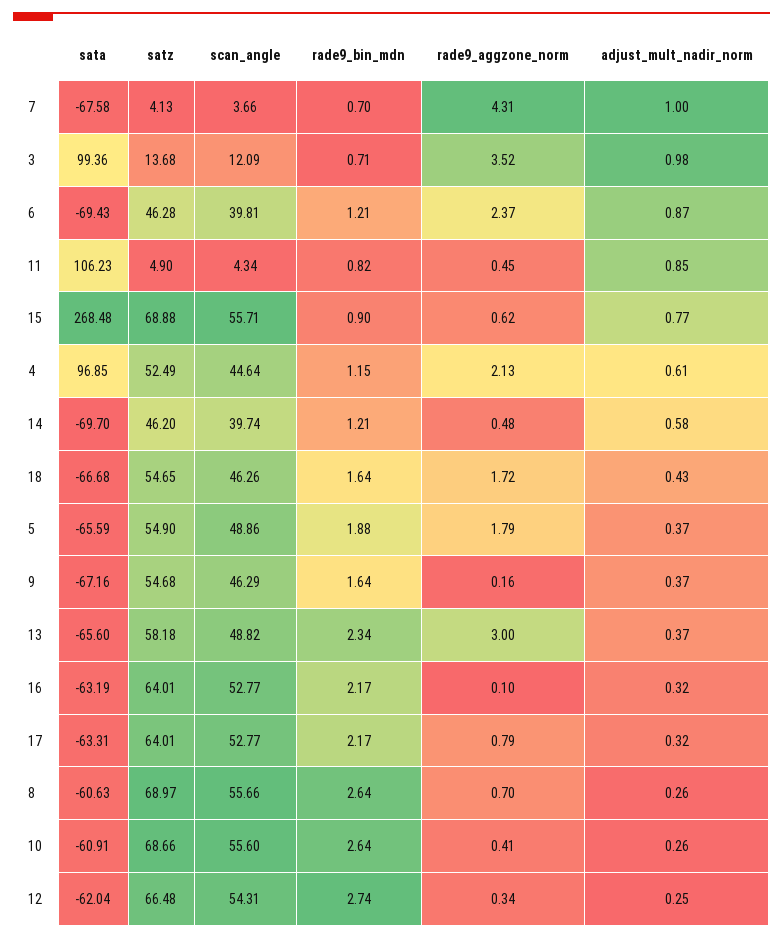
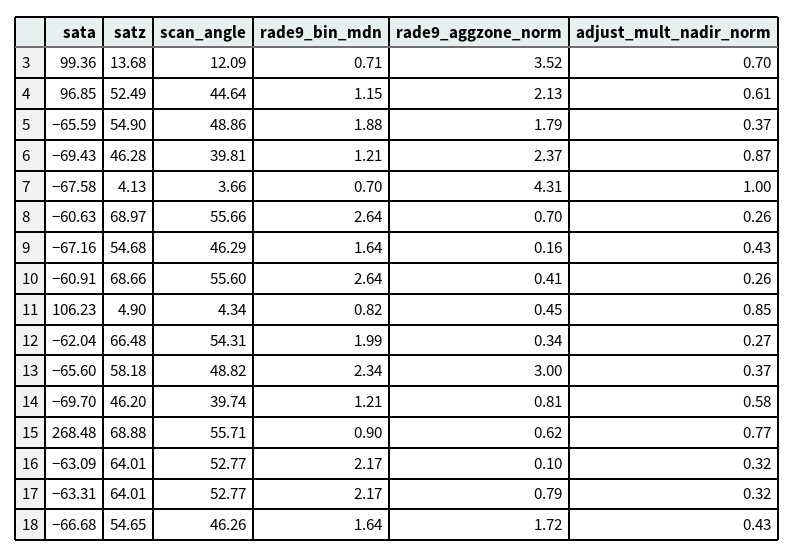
  {
    "sata": {
      "7": -67.58,
      "3": 99.36,
      "6": -69.43,
      "11": 106.23,
      "15": 268.48,
      "4": 96.85,
      "14": -69.7,
      "18": -66.68,
      "5": -65.59,
      "9": -67.16,
      "13": -65.6,
-     "16": -63.19,
+     "16": -63.09,
      "17": -63.31,
      "8": -60.63,
      "10": -60.91,
      "12": -62.04
    },
    "satz": {
      "7": 4.13,
      "3": 13.68,
      "6": 46.28,
      "11": 4.9,
      "15": 68.88,
      "4": 52.49,
      "14": 46.2,
      "18": 54.65,
      "5": 54.9,
      "9": 54.68,
      "13": 58.18,
      "16": 64.01,
      "17": 64.01,
      "8": 68.97,
      "10": 68.66,
      "12": 66.48
    },
    "scan_angle": {
      "7": 3.66,
      "3": 12.09,
      "6": 39.81,
      "11": 4.34,
      "15": 55.71,
      "4": 44.64,
      "14": 39.74,
      "18": 46.26,
      "5": 48.86,
      "9": 46.29,
      "13": 48.82,
      "16": 52.77,
      "17": 52.77,
      "8": 55.66,
      "10": 55.6,
      "12": 54.31
    },
    "rade9_bin_mdn": {
      "7": 0.7,
      "3": 0.71,
      "6": 1.21,
      "11": 0.82,
      "15": 0.9,
      "4": 1.15,
      "14": 1.21,
      "18": 1.64,
      "5": 1.88,
      "9": 1.64,
      "13": 2.34,
      "16": 2.17,
      "17": 2.17,
      "8": 2.64,
      "10": 2.64,
-     "12": 2.74
+     "12": 1.99
    },
    "rade9_aggzone_norm": {
      "7": 4.31,
      "3": 3.52,
      "6": 2.37,
      "11": 0.45,
      "15": 0.62,
      "4": 2.13,
-     "14": 0.48,
+     "14": 0.81,
      "18": 1.72,
      "5": 1.79,
      "9": 0.16,
      "13": 3,
      "16": 0.1,
      "17": 0.79,
      "8": 0.7,
      "10": 0.41,
      "12": 0.34
    },
    "adjust_mult_nadir_norm": {
      "7": 1,
-     "3": 0.98,
+     "3": 0.7,
      "6": 0.87,
      "11": 0.85,
      "15": 0.77,
      "4": 0.61,
      "14": 0.58,
      "18": 0.43,
      "5": 0.37,
-     "9": 0.37,
+     "9": 0.43,
      "13": 0.37,
      "16": 0.32,
      "17": 0.32,
      "8": 0.26,
      "10": 0.26,
-     "12": 0.25
+     "12": 0.27
    }
  }

